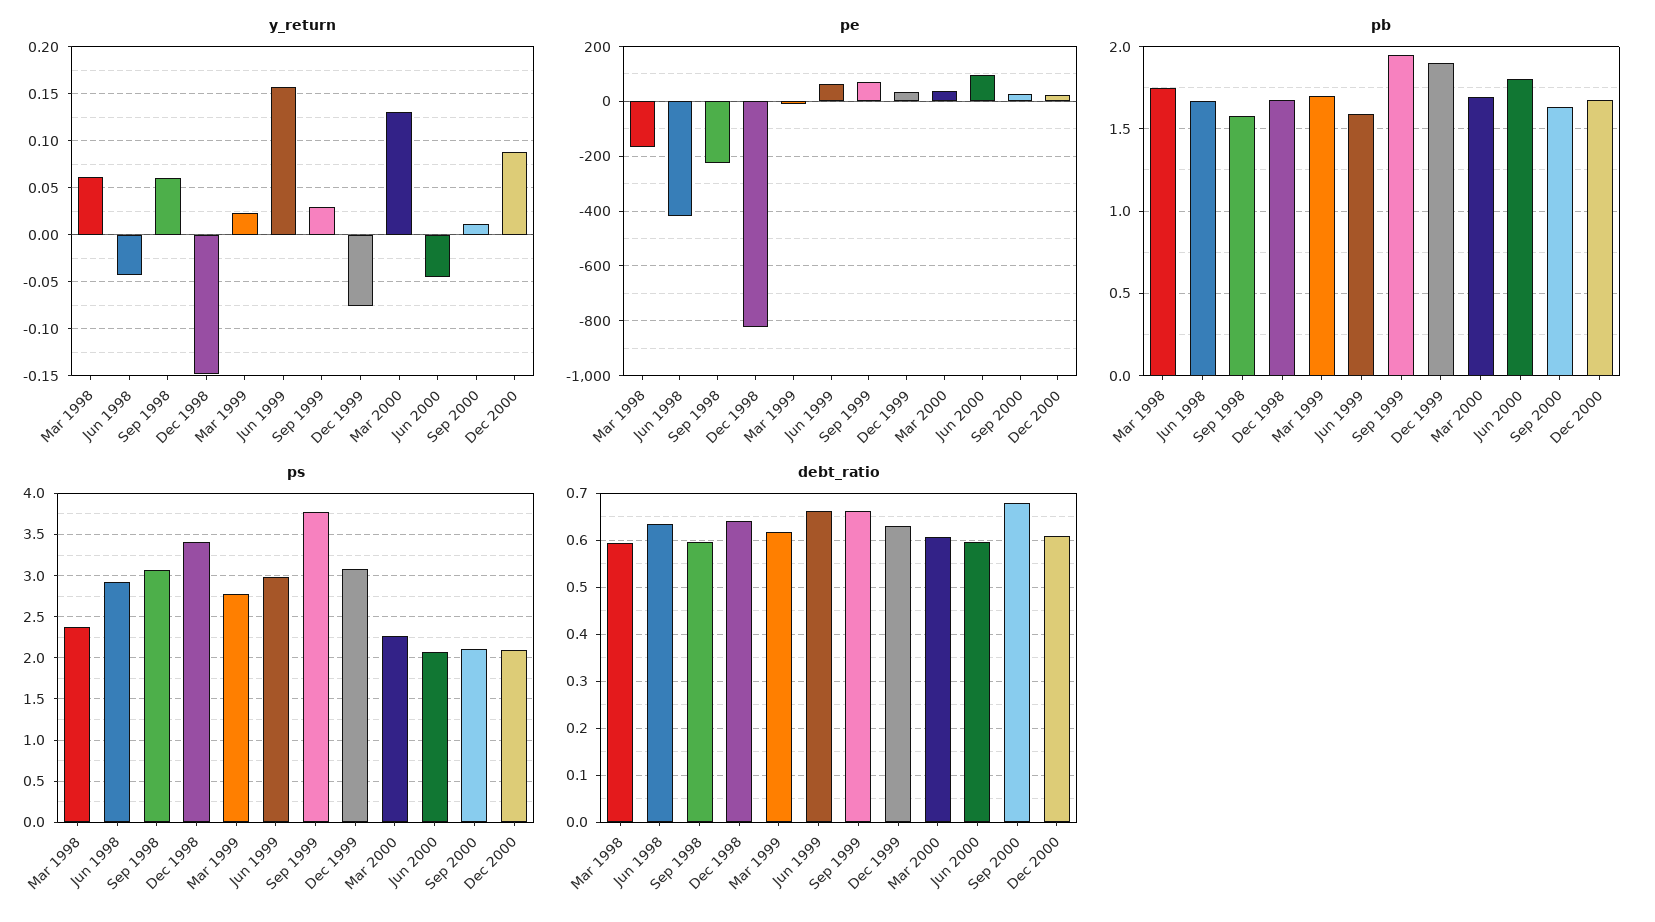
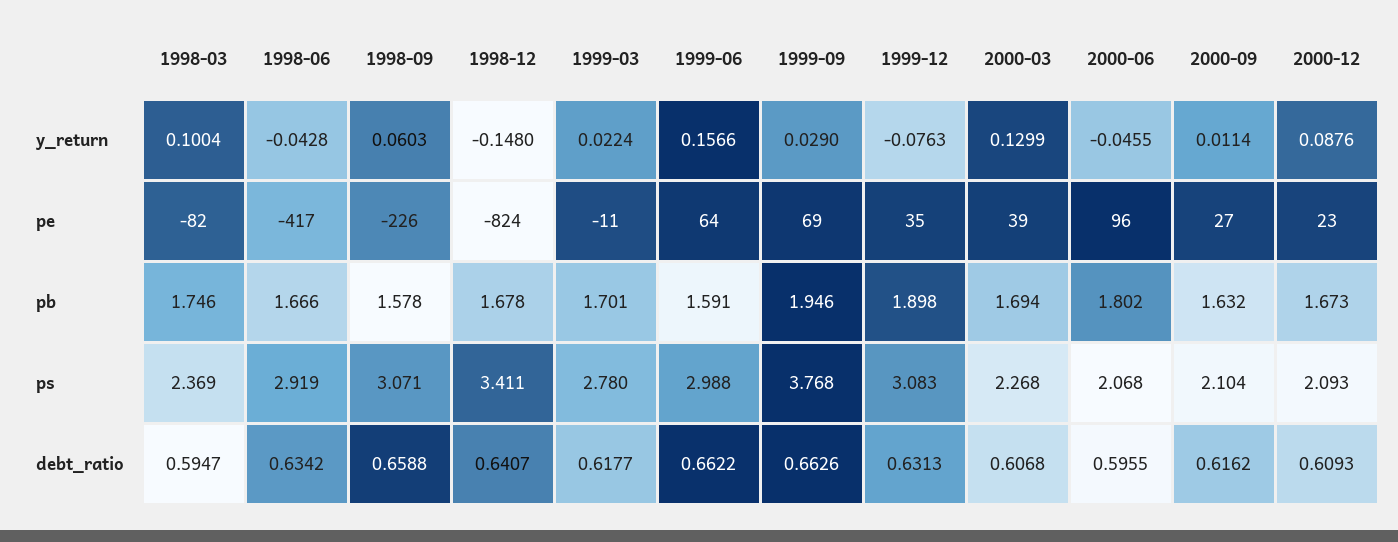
  {
    "y_return": {
-     "Mar 1998": 0.06,
+     "Mar 1998": 0.1004,
      "Jun 1998": -0.0428,
      "Sep 1998": 0.0603,
      "Dec 1998": -0.148,
      "Mar 1999": 0.0224,
      "Jun 1999": 0.1566,
      "Sep 1999": 0.029,
      "Dec 1999": -0.0763,
      "Mar 2000": 0.1299,
      "Jun 2000": -0.0455,
      "Sep 2000": 0.0114,
      "Dec 2000": 0.0876
    },
    "pe": {
-     "Mar 1998": -175,
+     "Mar 1998": -82,
      "Jun 1998": -417,
      "Sep 1998": -226,
      "Dec 1998": -824,
      "Mar 1999": -11,
      "Jun 1999": 64,
      "Sep 1999": 69,
      "Dec 1999": 35,
      "Mar 2000": 39,
      "Jun 2000": 96,
      "Sep 2000": 27,
      "Dec 2000": 23
    },
    "pb": {
      "Mar 1998": 1.746,
      "Jun 1998": 1.666,
      "Sep 1998": 1.578,
      "Dec 1998": 1.678,
      "Mar 1999": 1.701,
      "Jun 1999": 1.591,
      "Sep 1999": 1.946,
      "Dec 1999": 1.898,
      "Mar 2000": 1.694,
      "Jun 2000": 1.802,
      "Sep 2000": 1.632,
      "Dec 2000": 1.673
    },
    "ps": {
      "Mar 1998": 2.369,
      "Jun 1998": 2.919,
      "Sep 1998": 3.071,
      "Dec 1998": 3.411,
      "Mar 1999": 2.78,
      "Jun 1999": 2.988,
      "Sep 1999": 3.768,
      "Dec 1999": 3.083,
      "Mar 2000": 2.268,
      "Jun 2000": 2.068,
      "Sep 2000": 2.104,
      "Dec 2000": 2.093
    },
    "debt_ratio": {
      "Mar 1998": 0.5947,
      "Jun 1998": 0.6342,
-     "Sep 1998": 0.6,
+     "Sep 1998": 0.6588,
      "Dec 1998": 0.6407,
      "Mar 1999": 0.6177,
      "Jun 1999": 0.6622,
      "Sep 1999": 0.6626,
      "Dec 1999": 0.6313,
      "Mar 2000": 0.6068,
      "Jun 2000": 0.5955,
-     "Sep 2000": 0.68,
+     "Sep 2000": 0.6162,
      "Dec 2000": 0.6093
    }
  }

